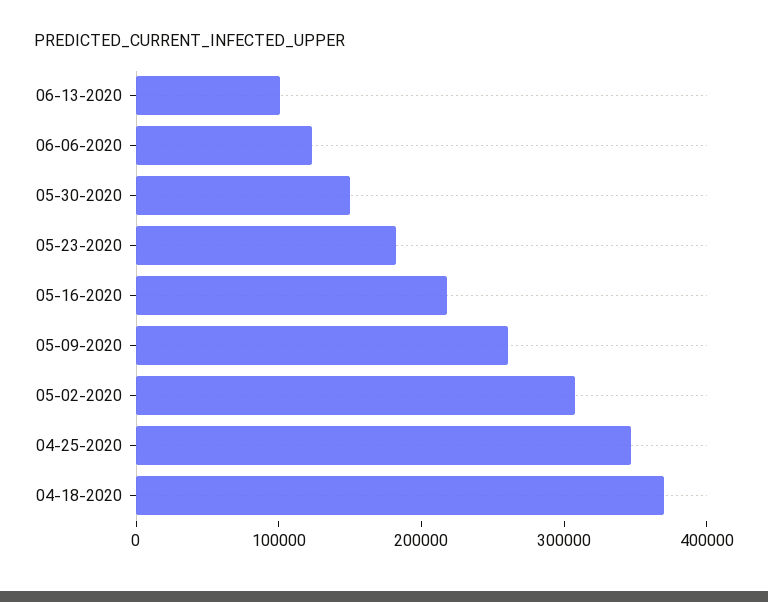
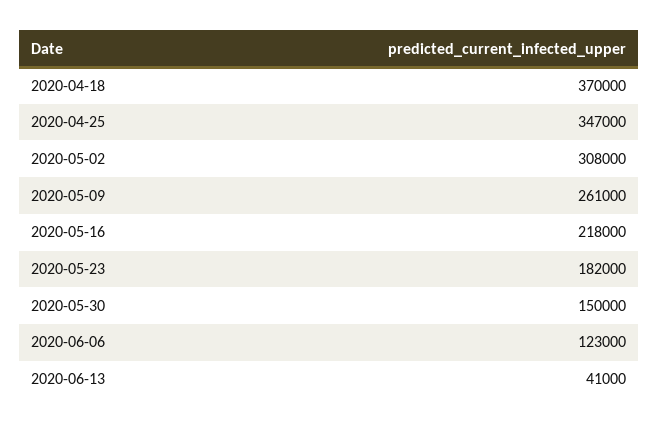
  {
-   "06-13-2020": 100000,
+   "06-13-2020": 41000,
    "06-06-2020": 123000,
    "05-30-2020": 150000,
    "05-23-2020": 182000,
    "05-16-2020": 218000,
    "05-09-2020": 261000,
    "05-02-2020": 308000,
    "04-25-2020": 347000,
    "04-18-2020": 370000
  }

